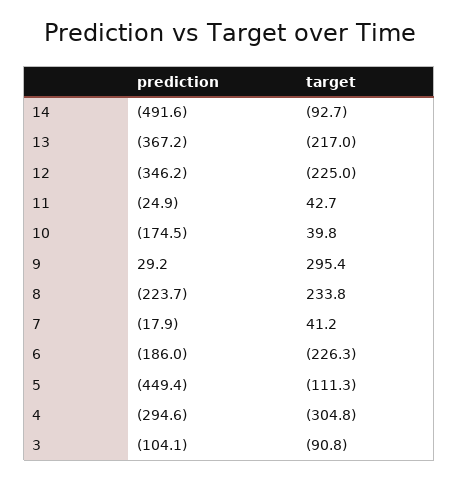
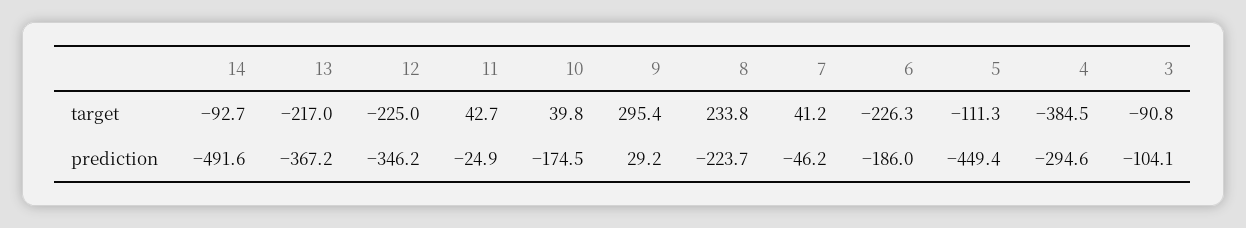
  {
    "prediction": {
      "14": -491.6,
      "13": -367.2,
      "12": -346.2,
      "11": -24.9,
      "10": -174.5,
      "9": 29.2,
      "8": -223.7,
-     "7": -17.9,
+     "7": -46.2,
      "6": -186,
      "5": -449.4,
      "4": -294.6,
      "3": -104.1
    },
    "target": {
      "14": -92.7,
      "13": -217,
      "12": -225,
      "11": 42.7,
      "10": 39.8,
      "9": 295.4,
      "8": 233.8,
      "7": 41.2,
      "6": -226.3,
      "5": -111.3,
-     "4": -304.8,
+     "4": -384.5,
      "3": -90.8
    }
  }

